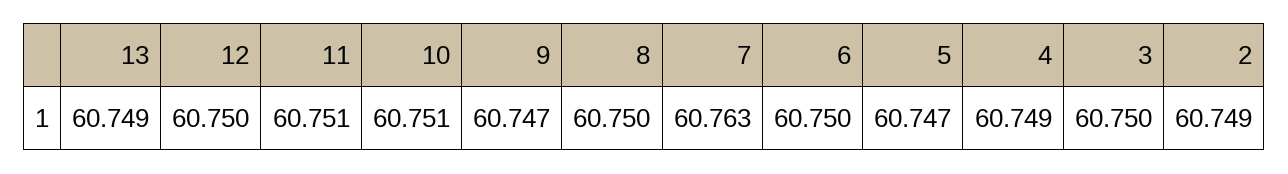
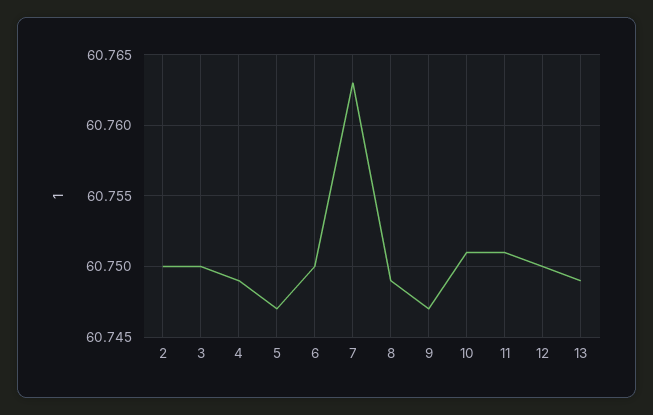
  {
    "13": 60.749,
    "12": 60.75,
    "11": 60.751,
    "10": 60.751,
    "9": 60.747,
-   "8": 60.75,
+   "8": 60.749,
    "7": 60.763,
    "6": 60.75,
    "5": 60.747,
    "4": 60.749,
    "3": 60.75,
-   "2": 60.749
+   "2": 60.75
  }

